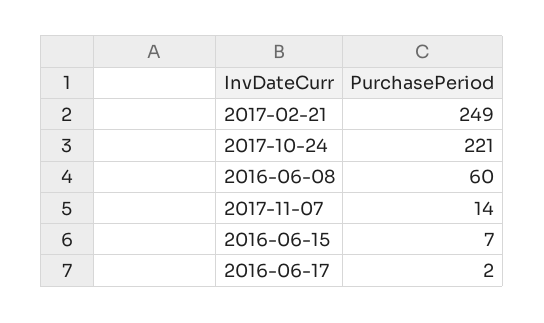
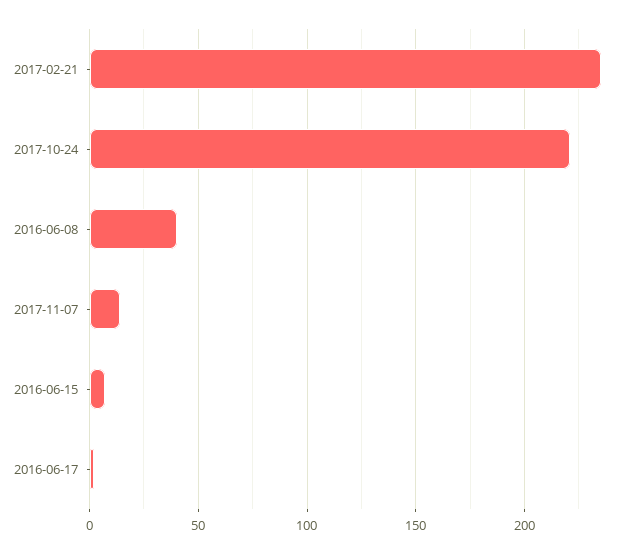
  {
-   "2017-02-21": 249,
+   "2017-02-21": 235,
    "2017-10-24": 221,
-   "2016-06-08": 60,
+   "2016-06-08": 40,
    "2017-11-07": 14,
    "2016-06-15": 7,
    "2016-06-17": 2
  }

